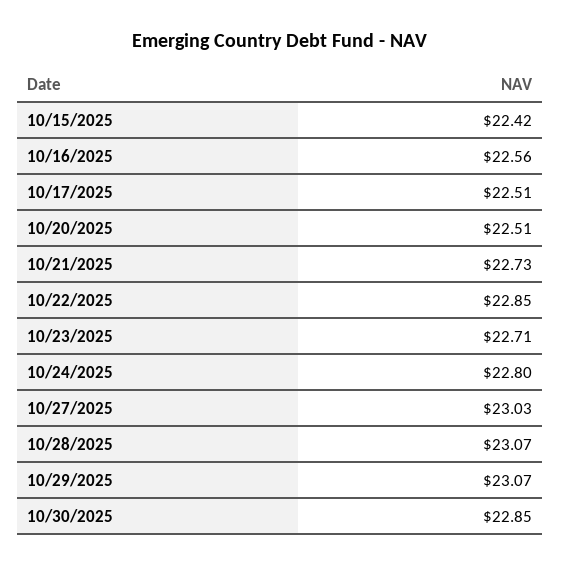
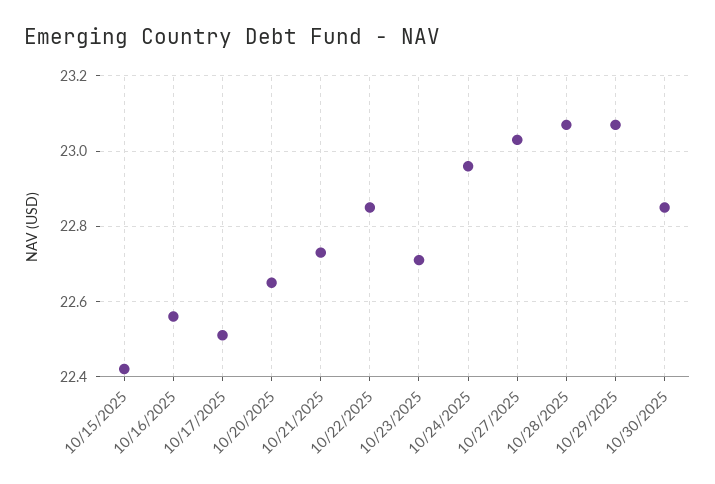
  {
    "10/15/2025": 22.42,
    "10/16/2025": 22.56,
    "10/17/2025": 22.51,
-   "10/20/2025": 22.51,
+   "10/20/2025": 22.65,
    "10/21/2025": 22.73,
    "10/22/2025": 22.85,
    "10/23/2025": 22.71,
-   "10/24/2025": 22.8,
+   "10/24/2025": 22.95,
    "10/27/2025": 23.03,
    "10/28/2025": 23.07,
    "10/29/2025": 23.07,
    "10/30/2025": 22.85
  }

